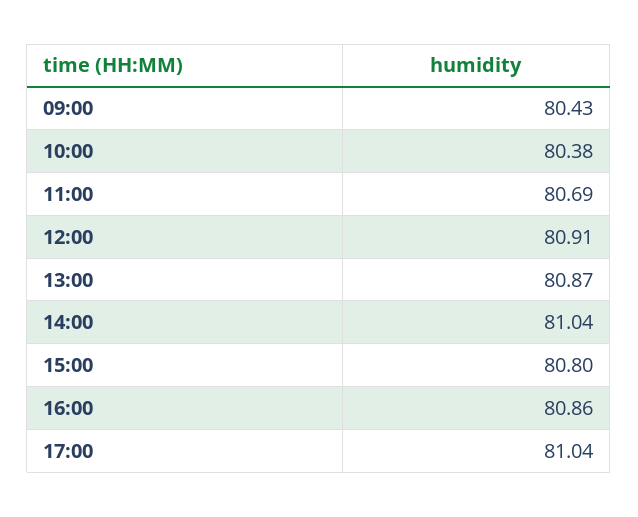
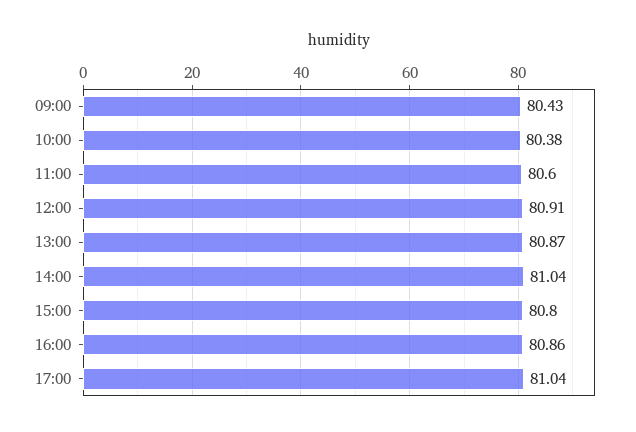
  {
    "09:00": 80.43,
    "10:00": 80.38,
-   "11:00": 80.69,
+   "11:00": 80.6,
    "12:00": 80.91,
    "13:00": 80.87,
    "14:00": 81.04,
    "15:00": 80.8,
    "16:00": 80.86,
    "17:00": 81.04
  }

